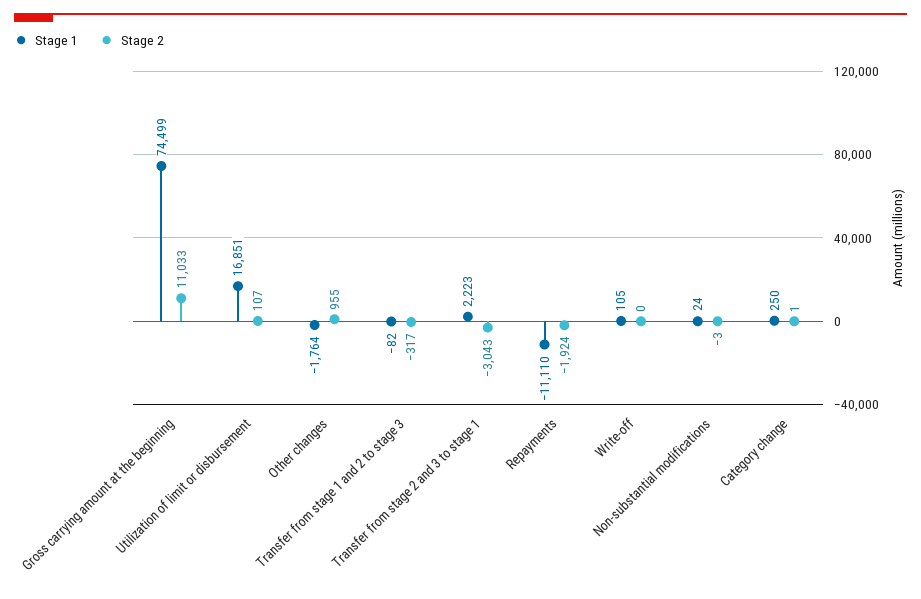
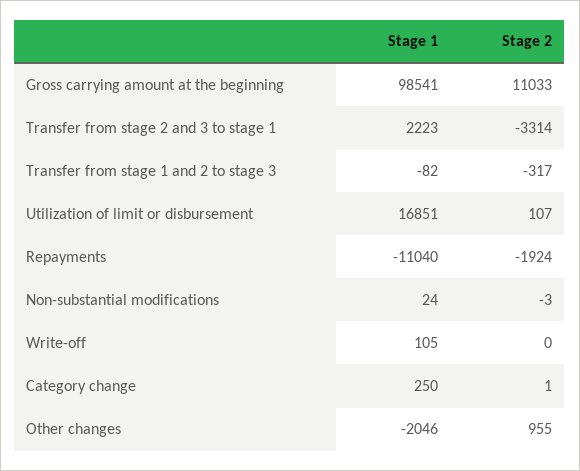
  {
    "Stage 1": {
-     "Gross carrying amount at the beginning": 74499,
+     "Gross carrying amount at the beginning": 98541,
      "Utilization of limit or disbursement": 16851,
-     "Other changes": -1764,
+     "Other changes": -2046,
      "Transfer from stage 1 and 2 to stage 3": -82,
      "Transfer from stage 2 and 3 to stage 1": 2223,
-     "Repayments": -11110,
+     "Repayments": -11040,
      "Write-off": 105,
      "Non-substantial modifications": 24,
      "Category change": 250
    },
    "Stage 2": {
      "Gross carrying amount at the beginning": 11033,
      "Utilization of limit or disbursement": 107,
      "Other changes": 955,
      "Transfer from stage 1 and 2 to stage 3": -317,
-     "Transfer from stage 2 and 3 to stage 1": -3043,
+     "Transfer from stage 2 and 3 to stage 1": -3314,
      "Repayments": -1924,
      "Write-off": 0,
      "Non-substantial modifications": -3,
      "Category change": 1
    }
  }

